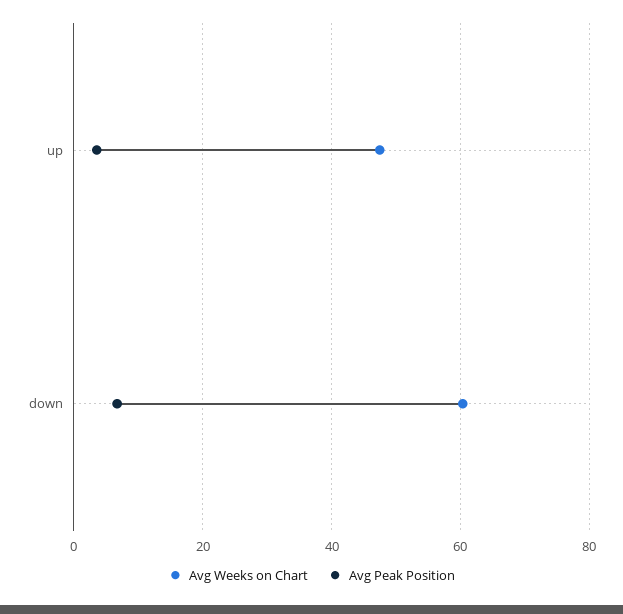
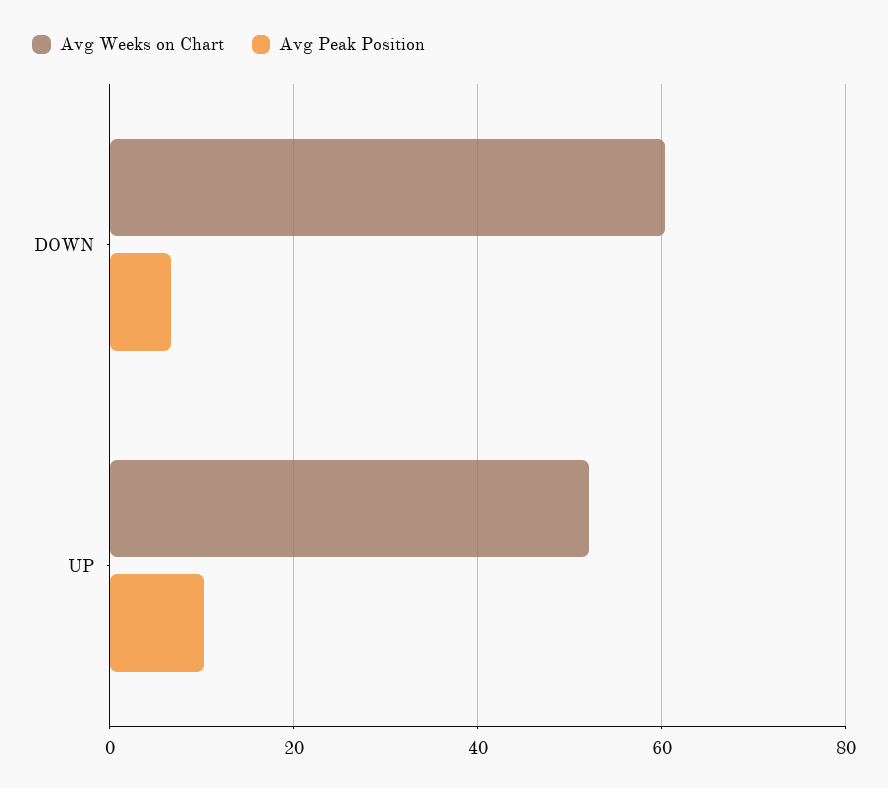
  {
    "Avg Weeks on Chart": {
-     "up": 48,
+     "up": 52,
      "down": 60
    },
    "Avg Peak Position": {
-     "up": 4,
+     "up": 10,
      "down": 6
    }
  }

